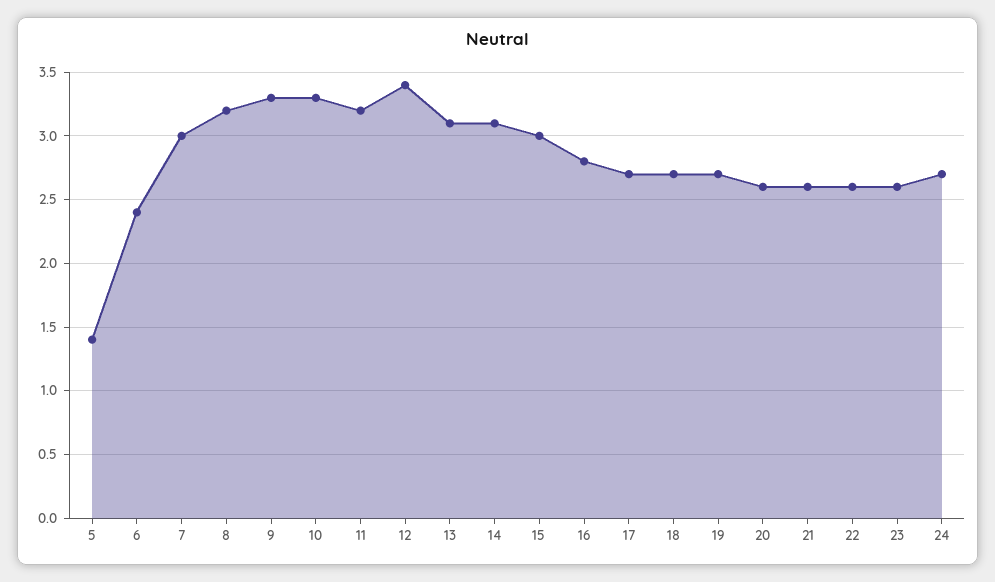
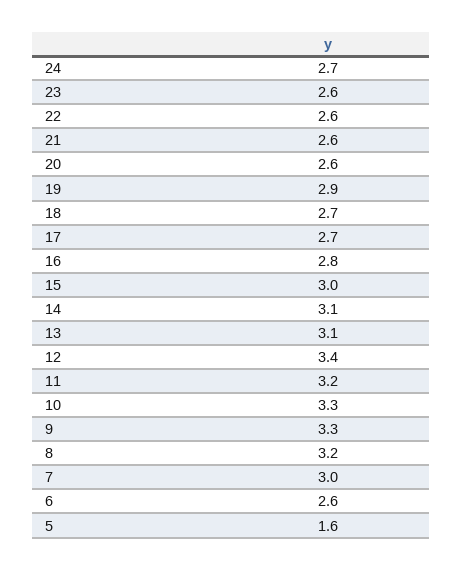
  {
-   "5": 1.4,
+   "5": 1.6,
-   "6": 2.4,
+   "6": 2.6,
    "7": 3,
    "8": 3.2,
    "9": 3.3,
    "10": 3.3,
    "11": 3.2,
    "12": 3.4,
    "13": 3.1,
    "14": 3.1,
    "15": 3,
    "16": 2.8,
    "17": 2.7,
    "18": 2.7,
-   "19": 2.7,
+   "19": 2.9,
    "20": 2.6,
    "21": 2.6,
    "22": 2.6,
    "23": 2.6,
    "24": 2.7
  }

